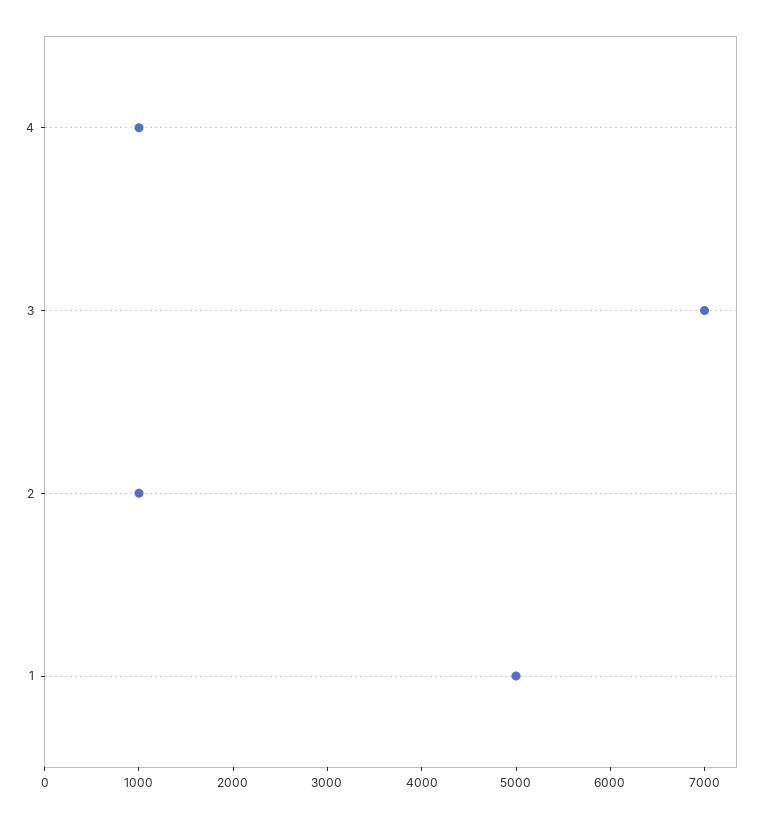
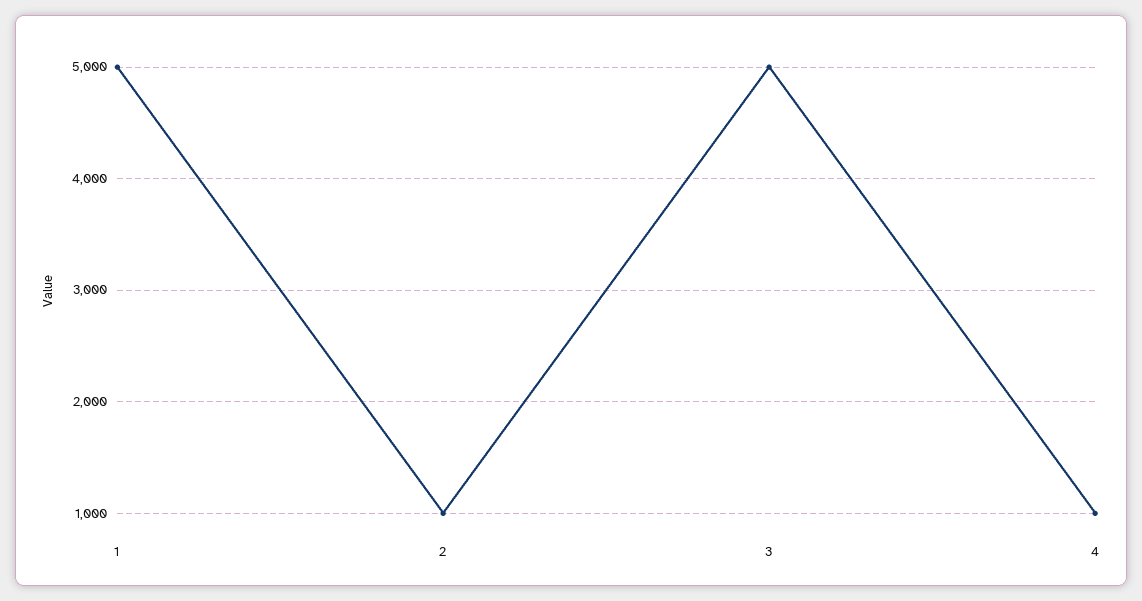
  {
    "4": 1000,
-   "3": 7000,
+   "3": 5000,
    "2": 1000,
    "1": 5000
  }

